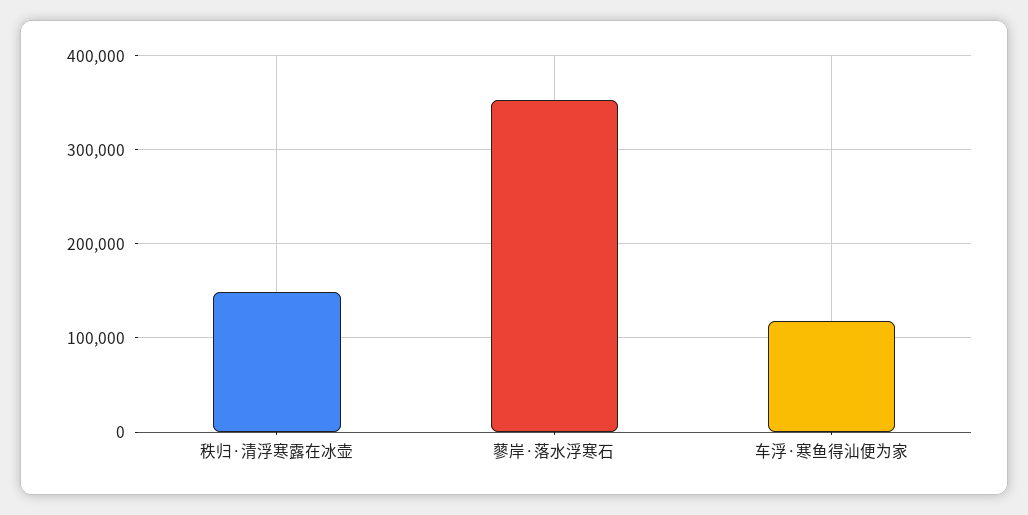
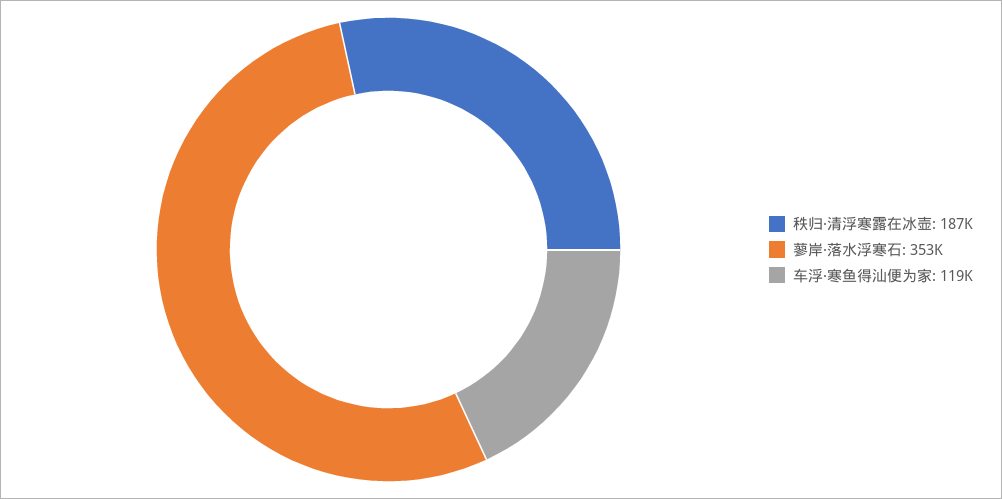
  {
-   "秩归·清浮寒露在冰壶": 150000,
+   "秩归·清浮寒露在冰壶": 187000,
    "蓼岸·落水浮寒石": 353000,
    "车浮·寒鱼得汕便为家": 119000
  }

